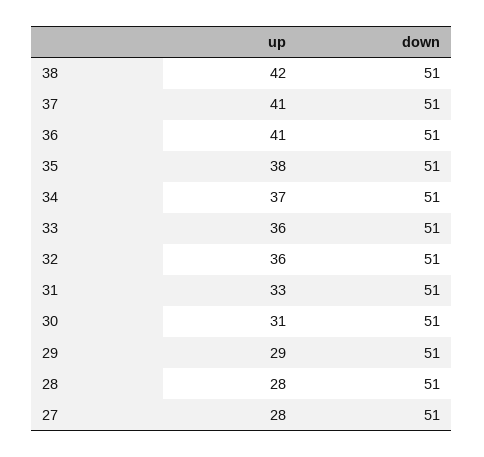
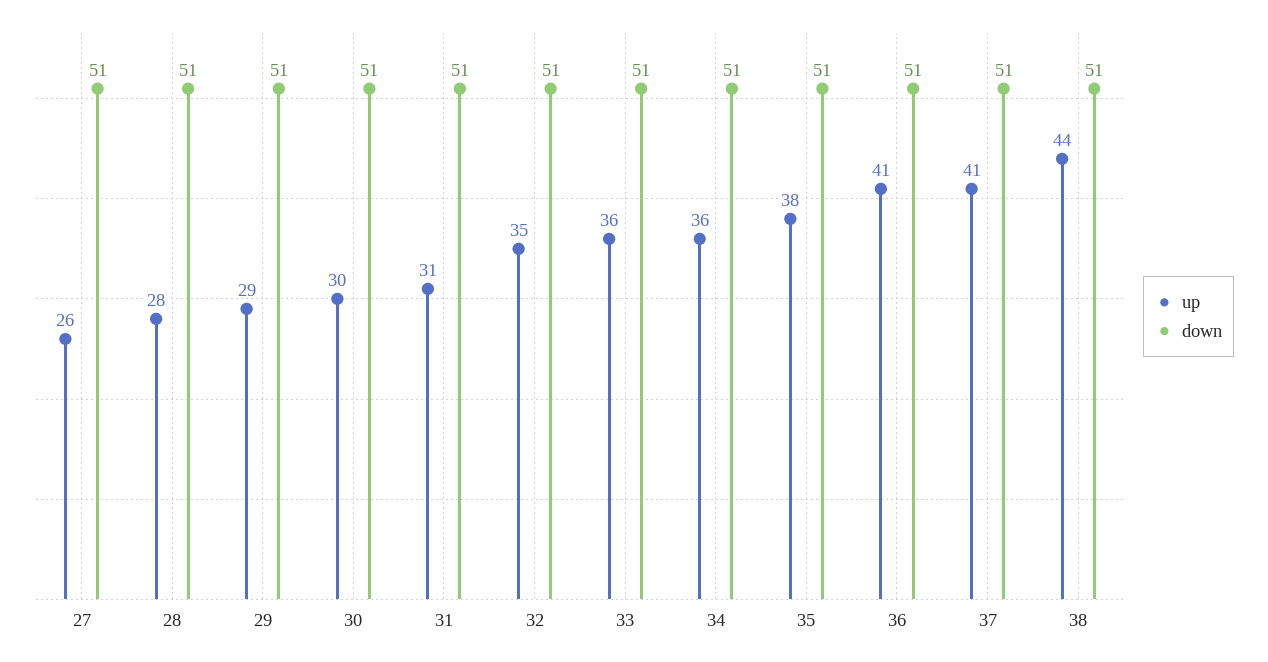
  {
    "up": {
-     "38": 42,
+     "38": 44,
      "37": 41,
      "36": 41,
      "35": 38,
-     "34": 37,
+     "34": 36,
      "33": 36,
-     "32": 36,
+     "32": 35,
-     "31": 33,
+     "31": 31,
-     "30": 31,
+     "30": 30,
      "29": 29,
      "28": 28,
-     "27": 28
+     "27": 26
    },
    "down": {
      "38": 51,
      "37": 51,
      "36": 51,
      "35": 51,
      "34": 51,
      "33": 51,
      "32": 51,
      "31": 51,
      "30": 51,
      "29": 51,
      "28": 51,
      "27": 51
    }
  }

